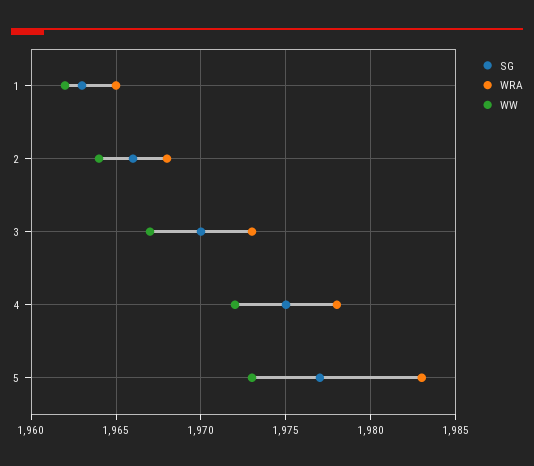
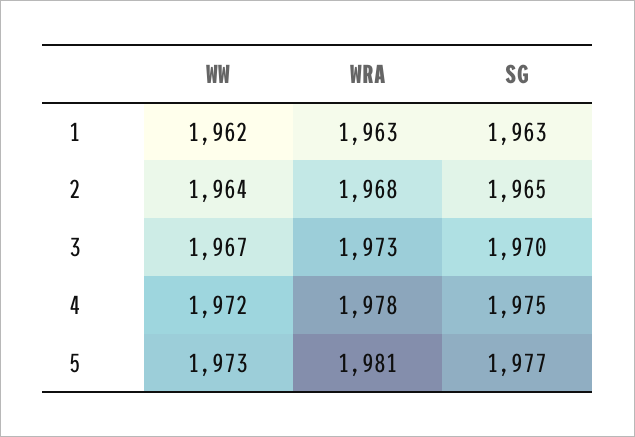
  {
    "SG": {
      "1": 1963,
-     "2": 1966,
+     "2": 1965,
      "3": 1970,
      "4": 1975,
      "5": 1977
    },
    "WRA": {
-     "1": 1965,
+     "1": 1963,
      "2": 1968,
      "3": 1973,
      "4": 1978,
-     "5": 1983
+     "5": 1981
    },
    "WW": {
      "1": 1962,
      "2": 1964,
      "3": 1967,
      "4": 1972,
      "5": 1973
    }
  }

